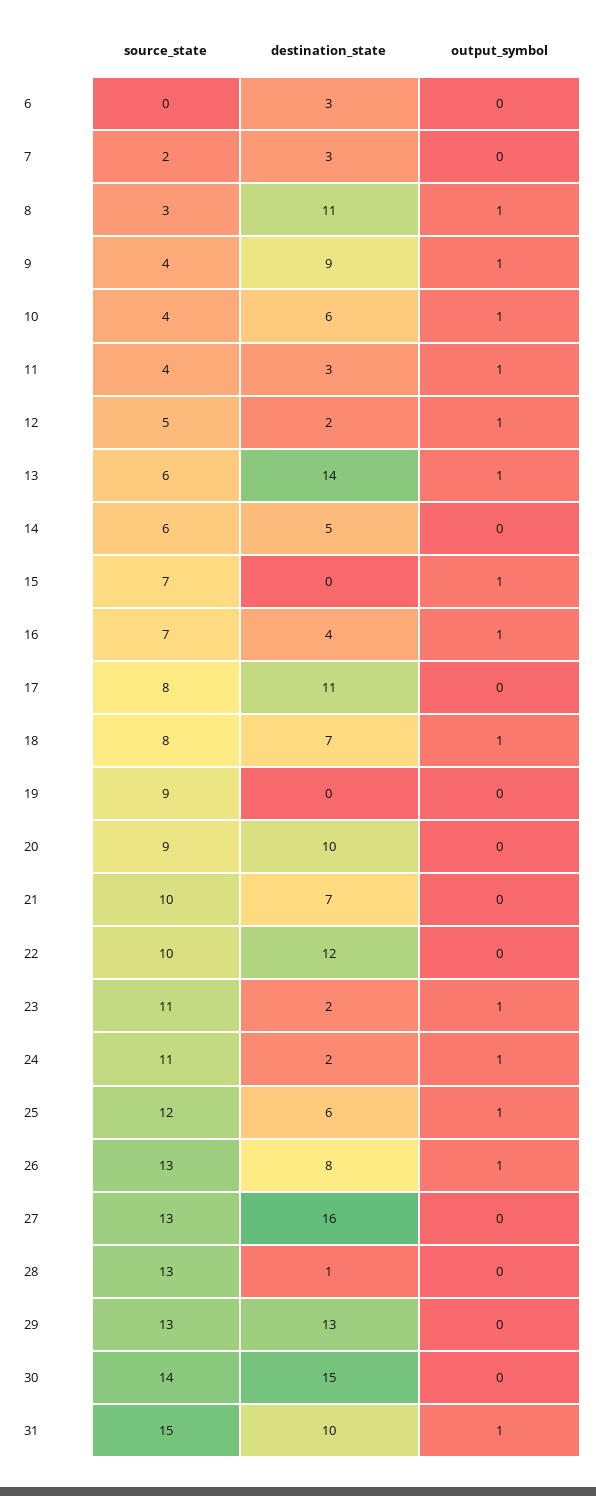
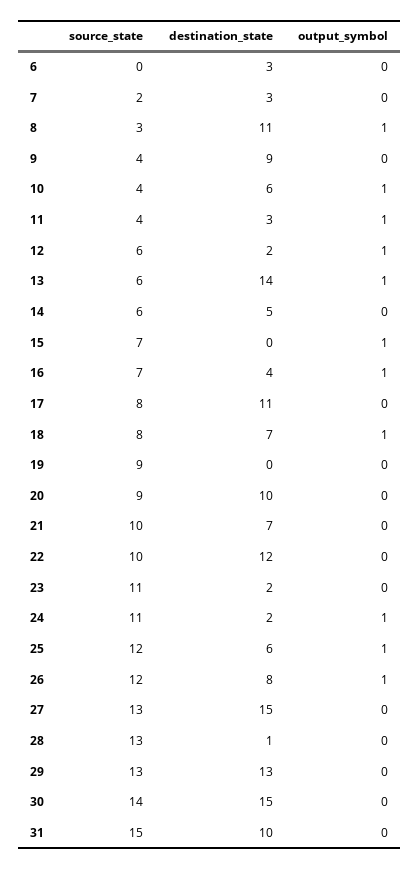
  {
    "source_state": {
      "6": 0,
      "7": 2,
      "8": 3,
      "9": 4,
      "10": 4,
      "11": 4,
-     "12": 5,
+     "12": 6,
      "13": 6,
      "14": 6,
      "15": 7,
      "16": 7,
      "17": 8,
      "18": 8,
      "19": 9,
      "20": 9,
      "21": 10,
      "22": 10,
      "23": 11,
      "24": 11,
      "25": 12,
-     "26": 13,
+     "26": 12,
      "27": 13,
      "28": 13,
      "29": 13,
      "30": 14,
      "31": 15
    },
    "destination_state": {
      "6": 3,
      "7": 3,
      "8": 11,
      "9": 9,
      "10": 6,
      "11": 3,
      "12": 2,
      "13": 14,
      "14": 5,
      "15": 0,
      "16": 4,
      "17": 11,
      "18": 7,
      "19": 0,
      "20": 10,
      "21": 7,
      "22": 12,
      "23": 2,
      "24": 2,
      "25": 6,
      "26": 8,
-     "27": 16,
+     "27": 15,
      "28": 1,
      "29": 13,
      "30": 15,
      "31": 10
    },
    "output_symbol": {
      "6": 0,
      "7": 0,
      "8": 1,
-     "9": 1,
+     "9": 0,
      "10": 1,
      "11": 1,
      "12": 1,
      "13": 1,
      "14": 0,
      "15": 1,
      "16": 1,
      "17": 0,
      "18": 1,
      "19": 0,
      "20": 0,
      "21": 0,
      "22": 0,
-     "23": 1,
+     "23": 0,
      "24": 1,
      "25": 1,
      "26": 1,
      "27": 0,
      "28": 0,
      "29": 0,
      "30": 0,
-     "31": 1
+     "31": 0
    }
  }

